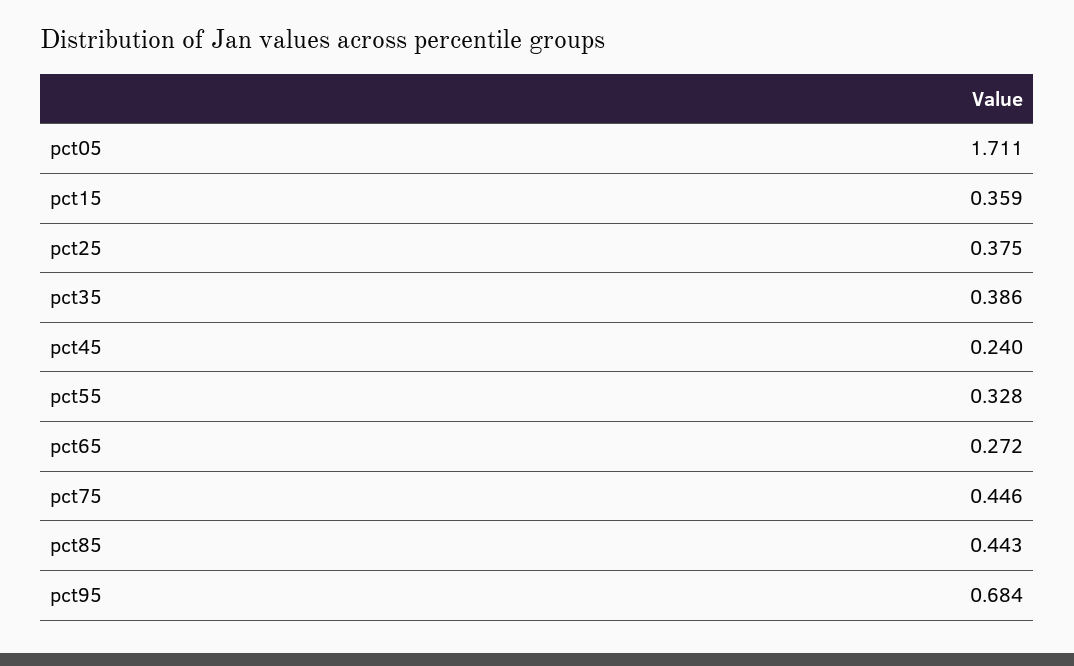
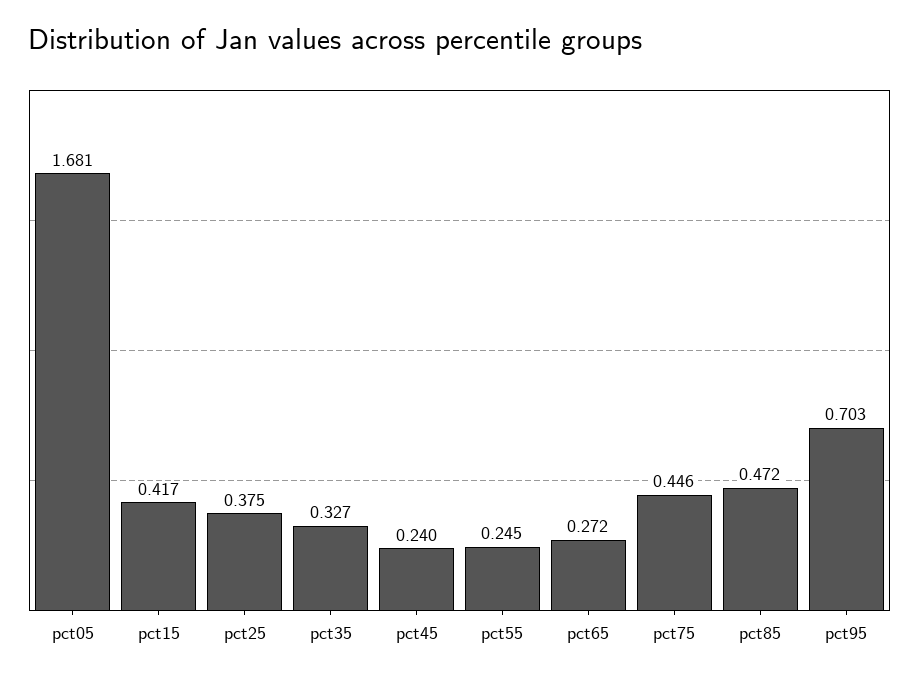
  {
-   "pct05": 1.711,
+   "pct05": 1.681,
-   "pct15": 0.359,
+   "pct15": 0.417,
    "pct25": 0.375,
-   "pct35": 0.386,
+   "pct35": 0.327,
    "pct45": 0.24,
-   "pct55": 0.328,
+   "pct55": 0.245,
    "pct65": 0.272,
    "pct75": 0.446,
-   "pct85": 0.443,
+   "pct85": 0.472,
-   "pct95": 0.684
+   "pct95": 0.703
  }

